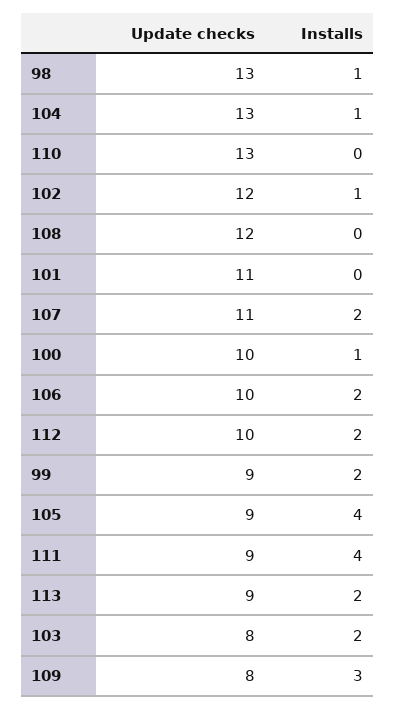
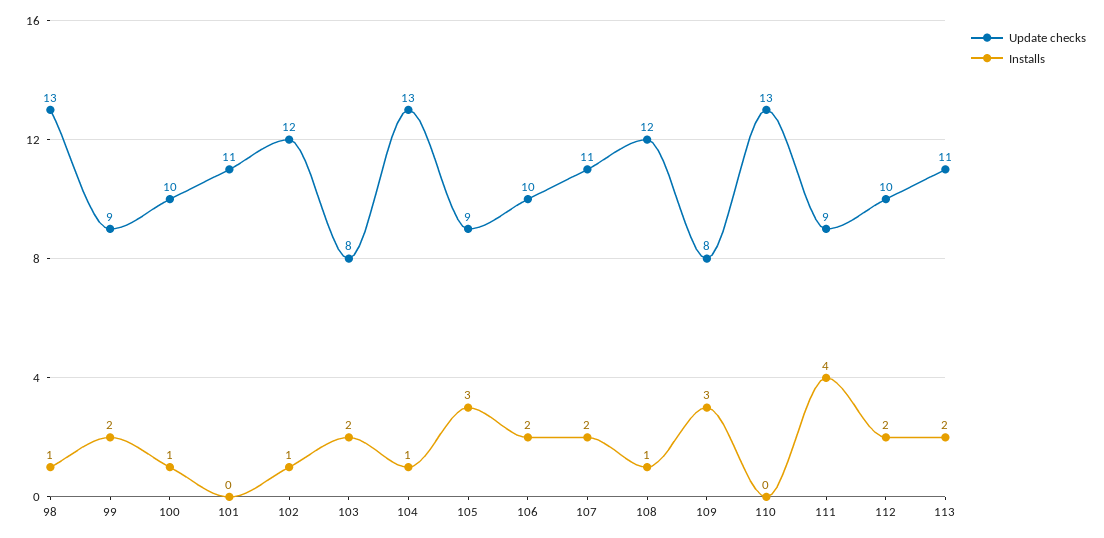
  {
    "Update checks": {
      "98": 13,
      "104": 13,
      "110": 13,
      "102": 12,
      "108": 12,
      "101": 11,
      "107": 11,
      "100": 10,
      "106": 10,
      "112": 10,
      "99": 9,
      "105": 9,
      "111": 9,
-     "113": 9,
+     "113": 11,
      "103": 8,
      "109": 8
    },
    "Installs": {
      "98": 1,
      "104": 1,
      "110": 0,
      "102": 1,
-     "108": 0,
+     "108": 1,
      "101": 0,
      "107": 2,
      "100": 1,
      "106": 2,
      "112": 2,
      "99": 2,
-     "105": 4,
+     "105": 3,
      "111": 4,
      "113": 2,
      "103": 2,
      "109": 3
    }
  }

